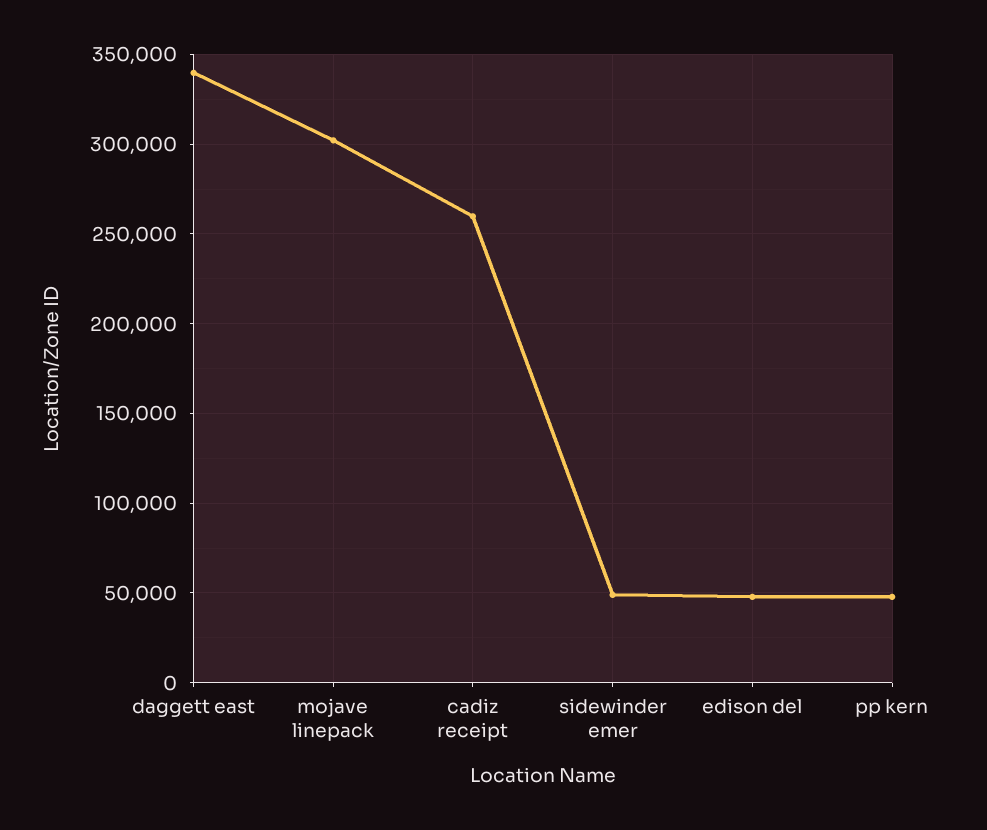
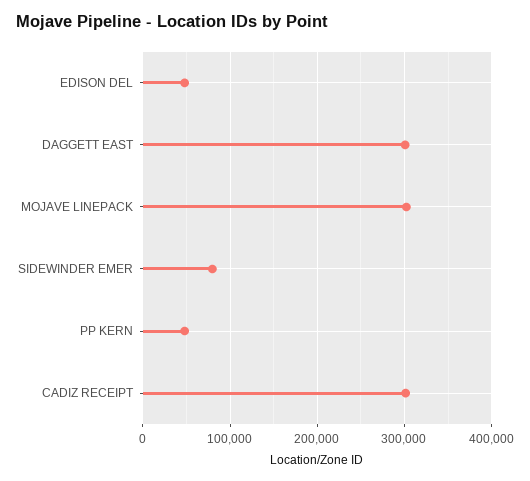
  {
-   "daggett east": 340000,
+   "daggett east": 300000,
    "mojave linepack": 300000,
-   "cadiz receipt": 260000,
+   "cadiz receipt": 300000,
-   "sidewinder emer": 50000,
+   "sidewinder emer": 80000,
    "edison del": 50000,
    "pp kern": 50000
  }

